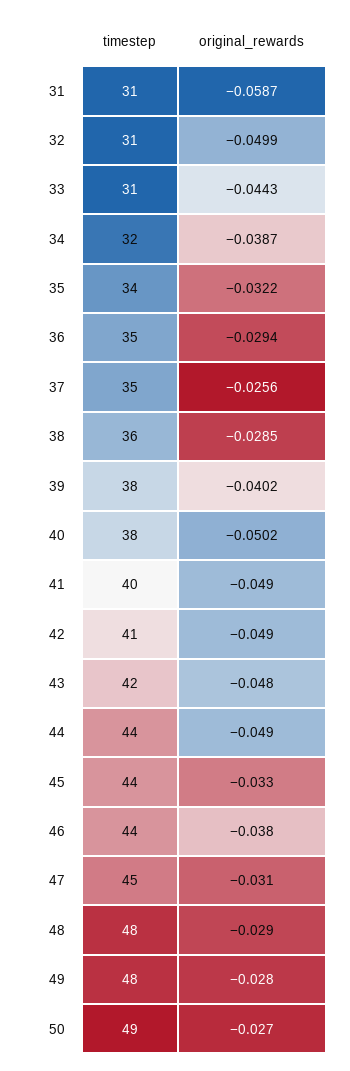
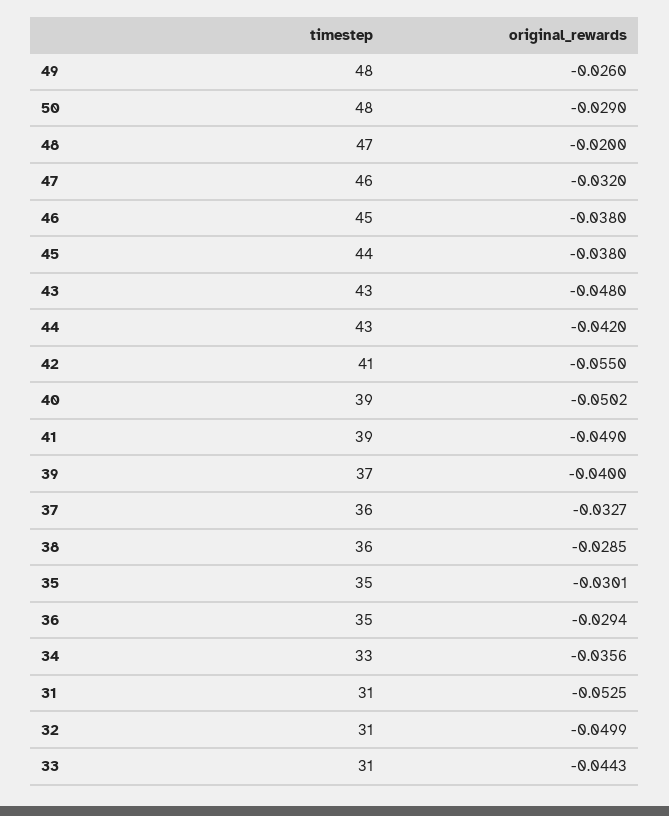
  {
    "timestep": {
      "31": 31,
      "32": 31,
      "33": 31,
-     "34": 32,
+     "34": 33,
-     "35": 34,
+     "35": 35,
      "36": 35,
-     "37": 35,
+     "37": 36,
      "38": 36,
-     "39": 38,
+     "39": 37,
-     "40": 38,
+     "40": 39,
-     "41": 40,
+     "41": 39,
      "42": 41,
-     "43": 42,
+     "43": 43,
-     "44": 44,
+     "44": 43,
      "45": 44,
-     "46": 44,
+     "46": 45,
-     "47": 45,
+     "47": 46,
-     "48": 48,
+     "48": 47,
      "49": 48,
-     "50": 49
+     "50": 48
    },
    "original_rewards": {
-     "31": -0.0587,
+     "31": -0.0525,
      "32": -0.0499,
      "33": -0.0443,
-     "34": -0.0387,
+     "34": -0.0356,
-     "35": -0.0322,
+     "35": -0.0301,
      "36": -0.0294,
-     "37": -0.0256,
+     "37": -0.0327,
      "38": -0.0285,
-     "39": -0.0402,
+     "39": -0.04,
      "40": -0.0502,
      "41": -0.049,
-     "42": -0.049,
+     "42": -0.055,
      "43": -0.048,
-     "44": -0.049,
+     "44": -0.042,
-     "45": -0.033,
+     "45": -0.038,
      "46": -0.038,
-     "47": -0.031,
+     "47": -0.032,
-     "48": -0.029,
+     "48": -0.02,
-     "49": -0.028,
+     "49": -0.026,
-     "50": -0.027
+     "50": -0.029
    }
  }

